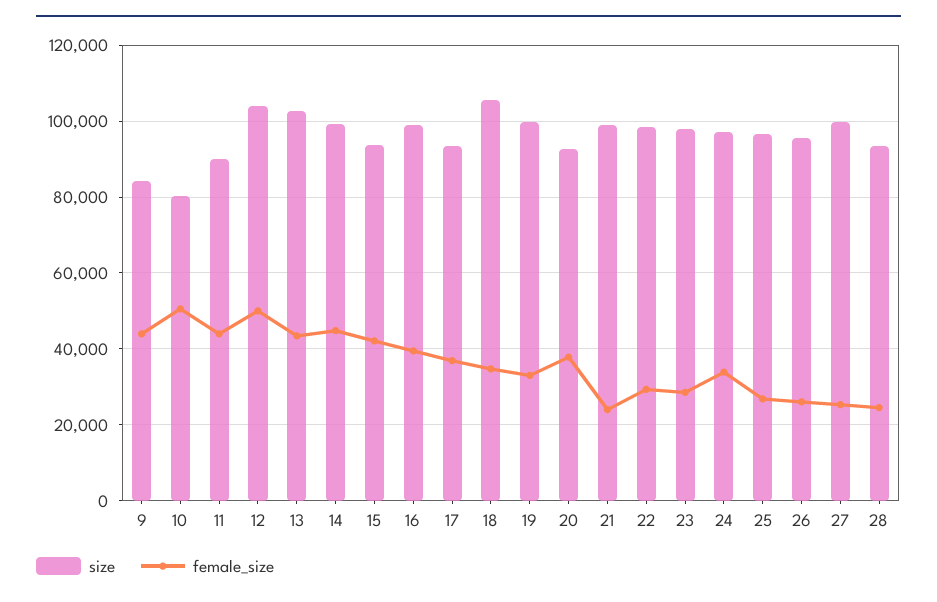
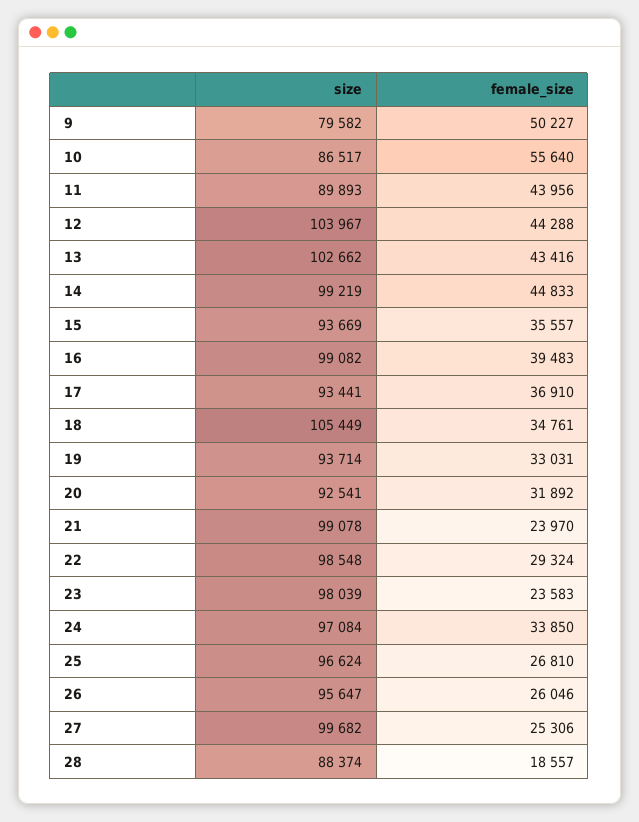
  {
    "size": {
-     "9": 84000,
+     "9": 79582,
-     "10": 80000,
+     "10": 86517,
      "11": 89893,
      "12": 103967,
      "13": 102662,
      "14": 99219,
      "15": 93669,
      "16": 99082,
      "17": 93441,
      "18": 105449,
-     "19": 100000,
+     "19": 93714,
      "20": 92541,
      "21": 99078,
      "22": 98548,
      "23": 98039,
      "24": 97084,
      "25": 96624,
      "26": 95647,
      "27": 99682,
-     "28": 94000
+     "28": 88374
    },
    "female_size": {
-     "9": 44000,
+     "9": 50227,
-     "10": 50000,
+     "10": 55640,
      "11": 43956,
-     "12": 50000,
+     "12": 44288,
      "13": 43416,
      "14": 44833,
-     "15": 42000,
+     "15": 35557,
      "16": 39483,
      "17": 36910,
      "18": 34761,
      "19": 33031,
-     "20": 38000,
+     "20": 31892,
      "21": 23970,
      "22": 29324,
-     "23": 28000,
+     "23": 23583,
      "24": 33850,
      "25": 26810,
      "26": 26046,
      "27": 25306,
-     "28": 24000
+     "28": 18557
    }
  }

